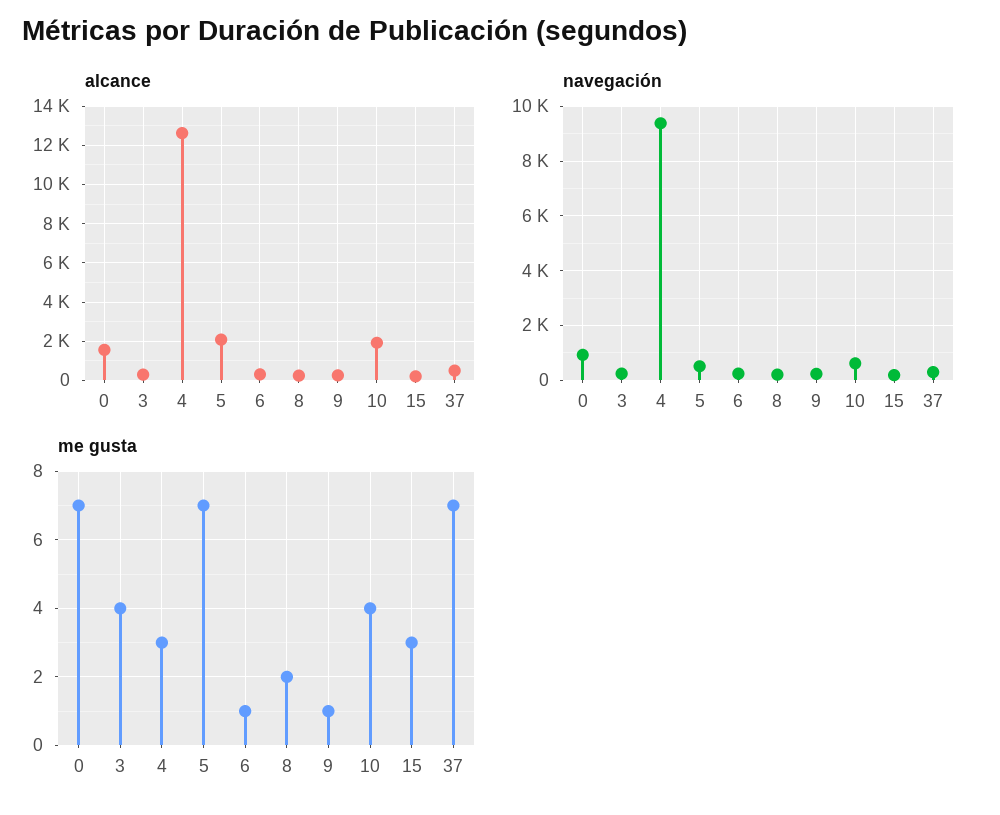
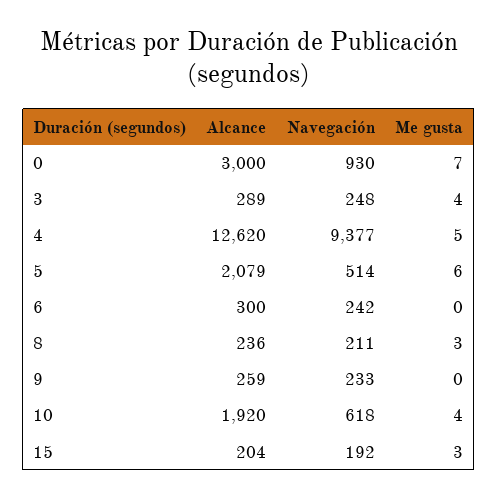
  {
    "alcance": {
-     "0": 1500,
+     "0": 3000,
      "3": 289,
      "4": 12620,
      "5": 2079,
      "6": 300,
      "8": 236,
      "9": 259,
      "10": 1920,
-     "15": 204,
+     "15": 204
-     "37": 500
    },
    "navegación": {
      "0": 930,
      "3": 248,
      "4": 9377,
      "5": 514,
      "6": 242,
      "8": 211,
      "9": 233,
      "10": 618,
-     "15": 192,
+     "15": 192
-     "37": 250
    },
    "me gusta": {
      "0": 7,
      "3": 4,
-     "4": 3,
+     "4": 5,
-     "5": 7,
+     "5": 6,
-     "6": 1,
+     "6": 0,
-     "8": 2,
+     "8": 3,
-     "9": 1,
+     "9": 0,
      "10": 4,
-     "15": 3,
+     "15": 3
-     "37": 7
    }
  }

